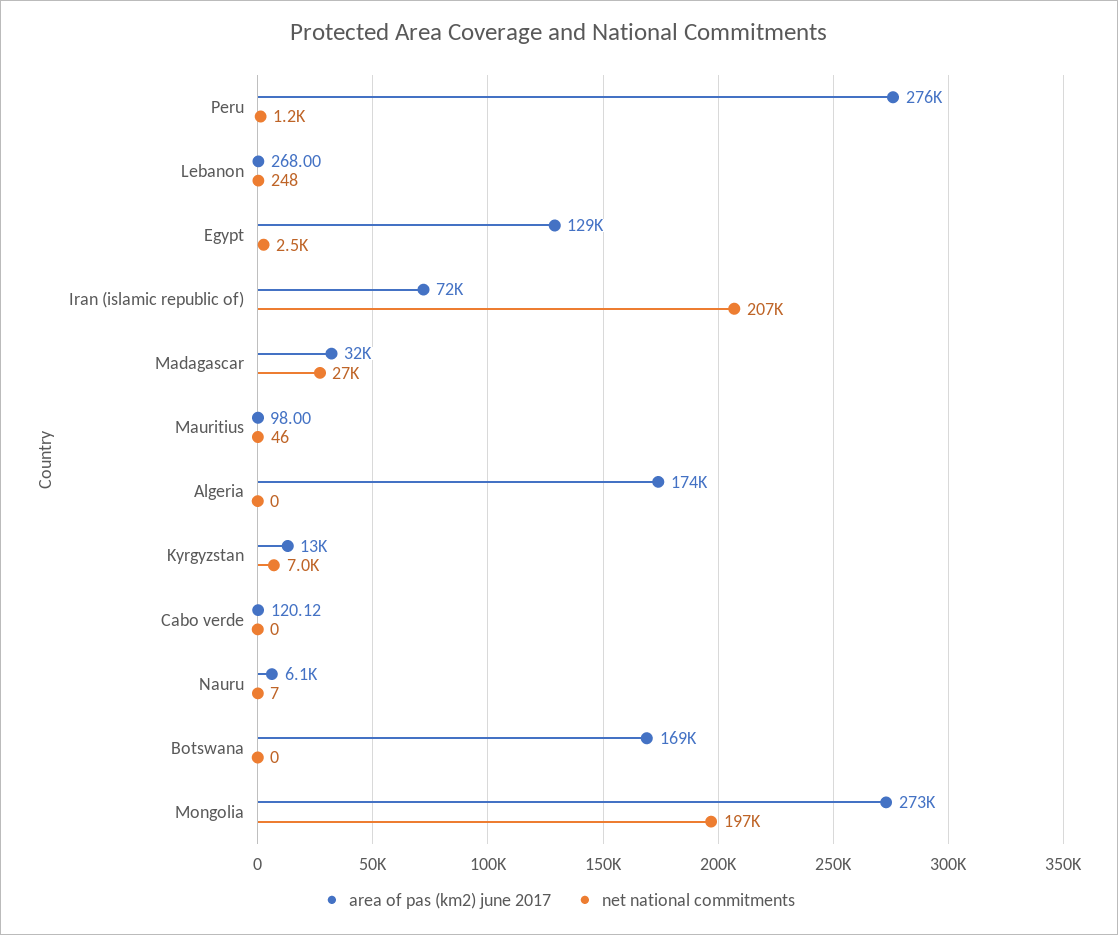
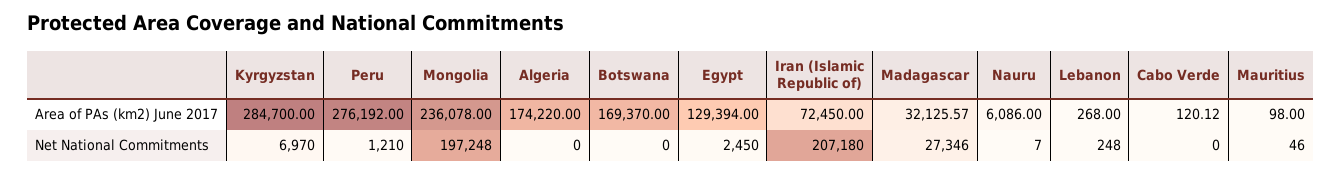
  {
    "area of pas (km2) june 2017": {
      "Peru": 276192,
      "Lebanon": 268,
      "Egypt": 129394,
      "Iran (islamic republic of)": 72450,
      "Madagascar": 32125.57,
      "Mauritius": 98,
      "Algeria": 174220,
-     "Kyrgyzstan": 13000,
+     "Kyrgyzstan": 284700,
      "Cabo verde": 120.12,
      "Nauru": 6086,
      "Botswana": 169370,
-     "Mongolia": 273000
+     "Mongolia": 236078
    },
    "net national commitments": {
      "Peru": 1210,
      "Lebanon": 248,
      "Egypt": 2450,
      "Iran (islamic republic of)": 207180,
      "Madagascar": 27346,
      "Mauritius": 46,
      "Algeria": 0,
      "Kyrgyzstan": 6970,
      "Cabo verde": 0,
      "Nauru": 7,
      "Botswana": 0,
      "Mongolia": 197248
    }
  }

